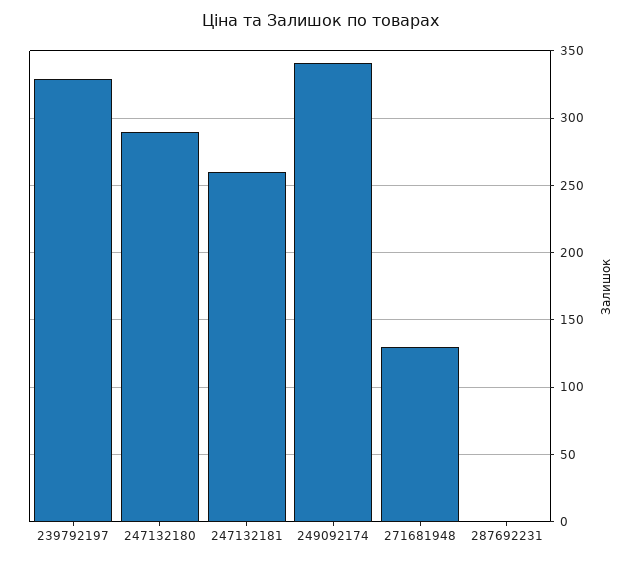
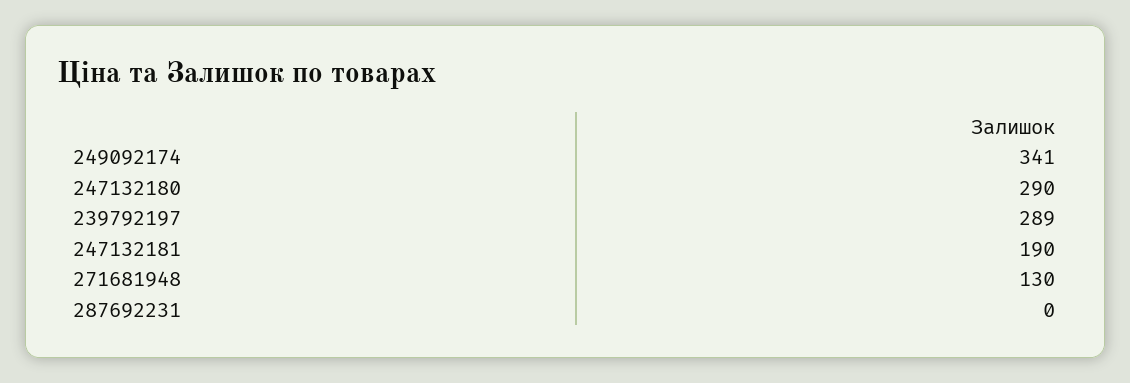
  {
-   "239792197": 330,
+   "239792197": 289,
    "247132180": 290,
-   "247132181": 260,
+   "247132181": 190,
    "249092174": 341,
    "271681948": 130,
    "287692231": 0
  }

